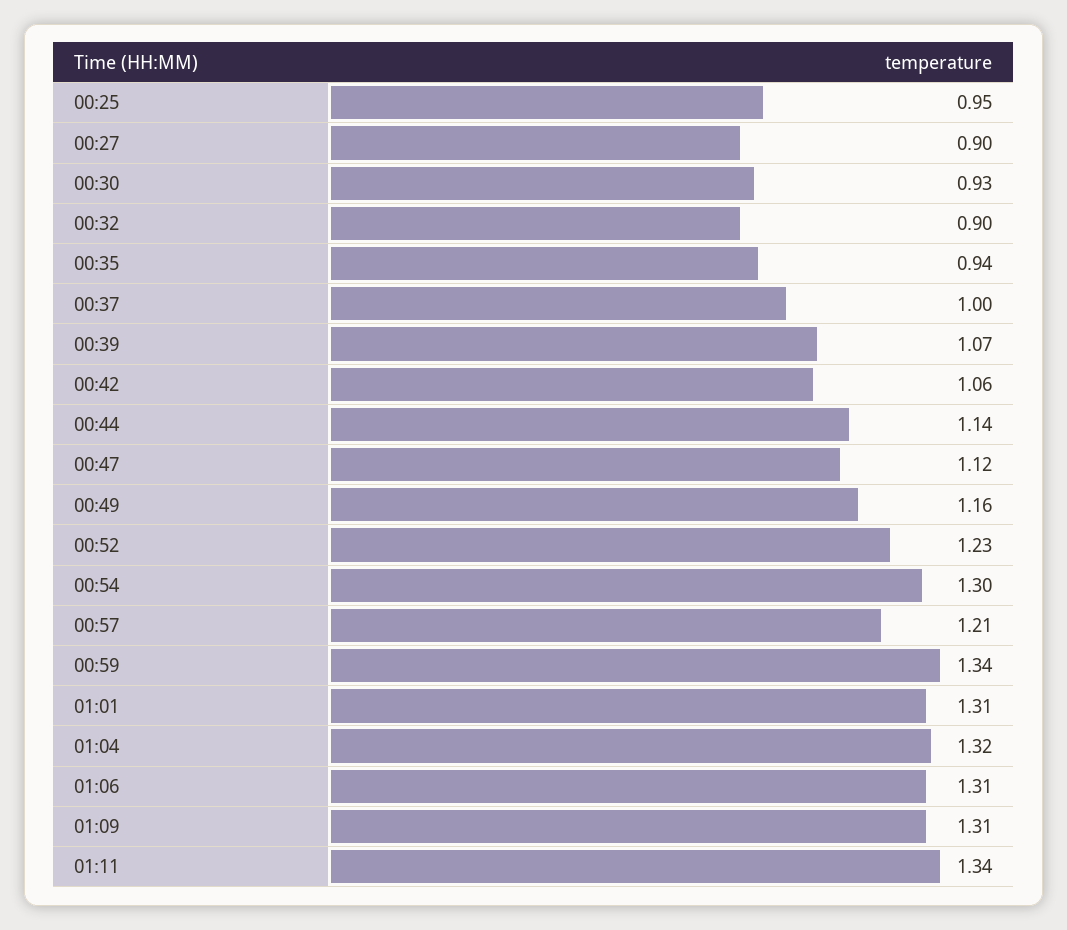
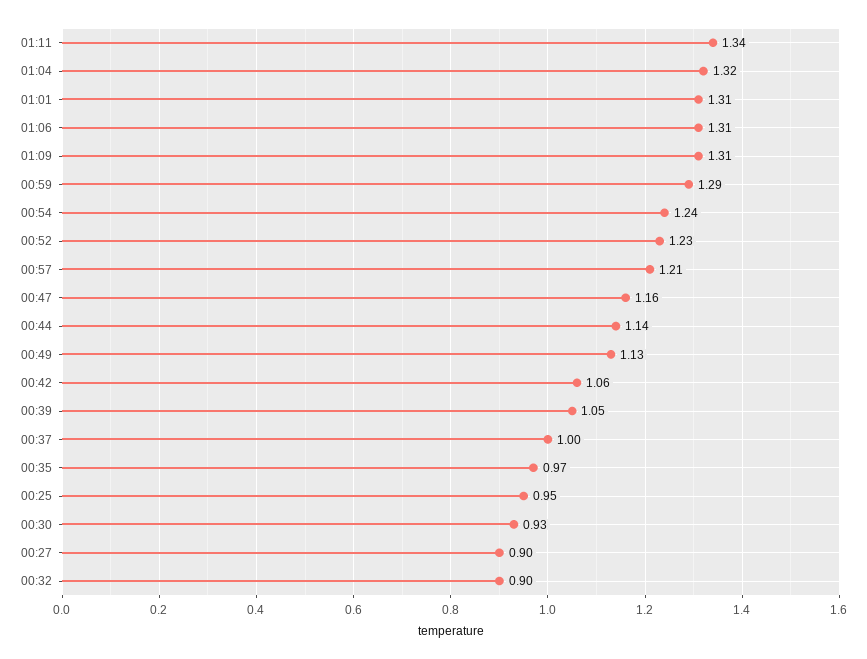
  {
    "00:25": 0.95,
    "00:27": 0.9,
    "00:30": 0.93,
    "00:32": 0.9,
-   "00:35": 0.94,
+   "00:35": 0.97,
    "00:37": 1,
-   "00:39": 1.07,
+   "00:39": 1.05,
    "00:42": 1.06,
    "00:44": 1.14,
-   "00:47": 1.12,
+   "00:47": 1.16,
-   "00:49": 1.16,
+   "00:49": 1.13,
    "00:52": 1.23,
-   "00:54": 1.3,
+   "00:54": 1.24,
    "00:57": 1.21,
-   "00:59": 1.34,
+   "00:59": 1.29,
    "01:01": 1.31,
    "01:04": 1.32,
    "01:06": 1.31,
    "01:09": 1.31,
    "01:11": 1.34
  }

